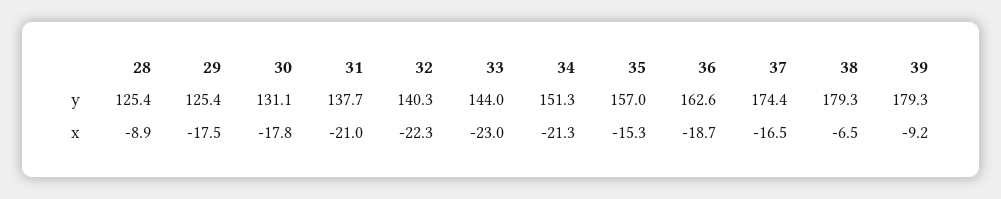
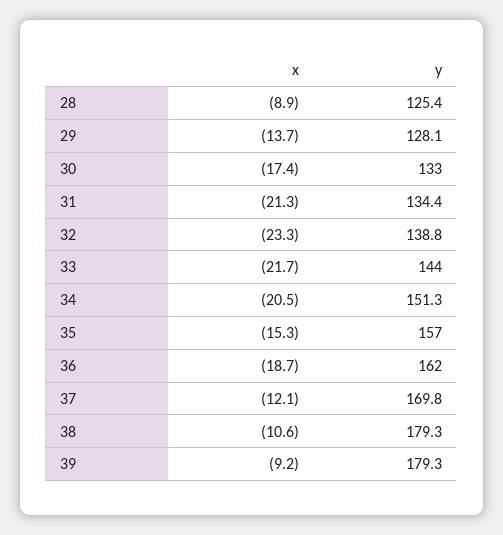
  {
    "28": {
      "y": 125.4,
      "x": -8.9
    },
    "29": {
-     "y": 125.4,
+     "y": 128.1,
-     "x": -17.5
+     "x": -13.7
    },
    "30": {
-     "y": 131.1,
+     "y": 133,
-     "x": -17.8
+     "x": -17.4
    },
    "31": {
-     "y": 137.7,
+     "y": 134.4,
-     "x": -21
+     "x": -21.3
    },
    "32": {
-     "y": 140.3,
+     "y": 138.8,
-     "x": -22.3
+     "x": -23.3
    },
    "33": {
      "y": 144,
-     "x": -23
+     "x": -21.7
    },
    "34": {
      "y": 151.3,
-     "x": -21.3
+     "x": -20.5
    },
    "35": {
      "y": 157,
      "x": -15.3
    },
    "36": {
-     "y": 162.6,
+     "y": 162,
      "x": -18.7
    },
    "37": {
-     "y": 174.4,
+     "y": 169.8,
-     "x": -16.5
+     "x": -12.1
    },
    "38": {
      "y": 179.3,
-     "x": -6.5
+     "x": -10.6
    },
    "39": {
      "y": 179.3,
      "x": -9.2
    }
  }

